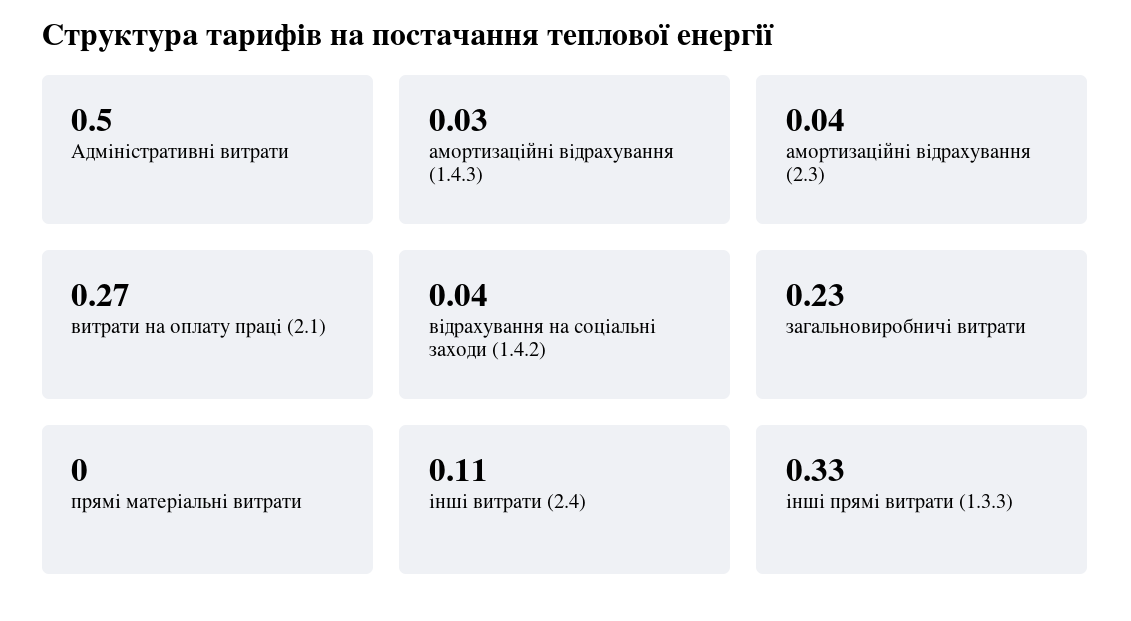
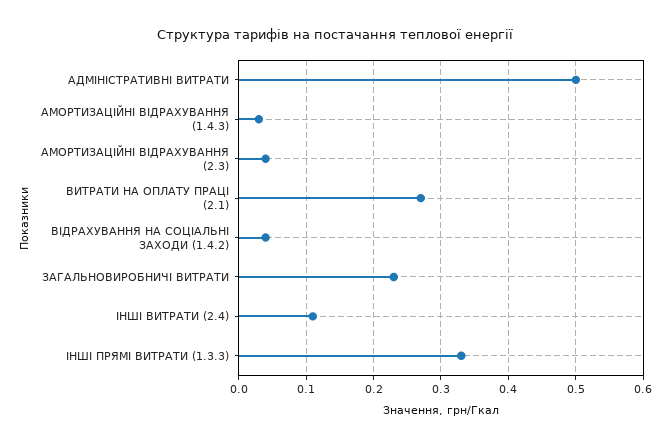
  {
    "Адміністративні витрати": 0.5,
    "амортизаційні відрахування (1.4.3)": 0.03,
    "амортизаційні відрахування (2.3)": 0.04,
    "витрати на оплату праці (2.1)": 0.27,
    "відрахування на соціальні заходи (1.4.2)": 0.04,
    "загальновиробничі витрати": 0.23,
-   "прямі матеріальні витрати": 0,
    "інші витрати (2.4)": 0.11,
    "інші прямі витрати (1.3.3)": 0.33
  }

